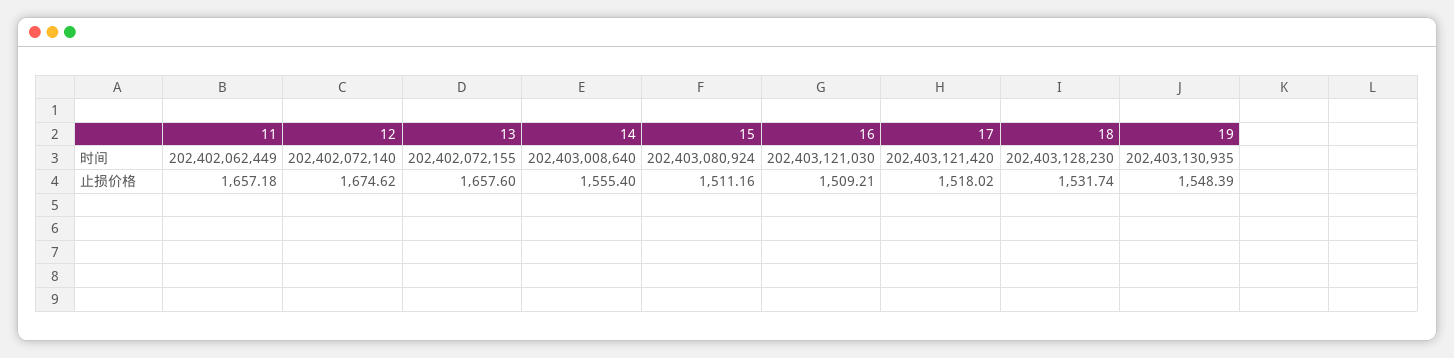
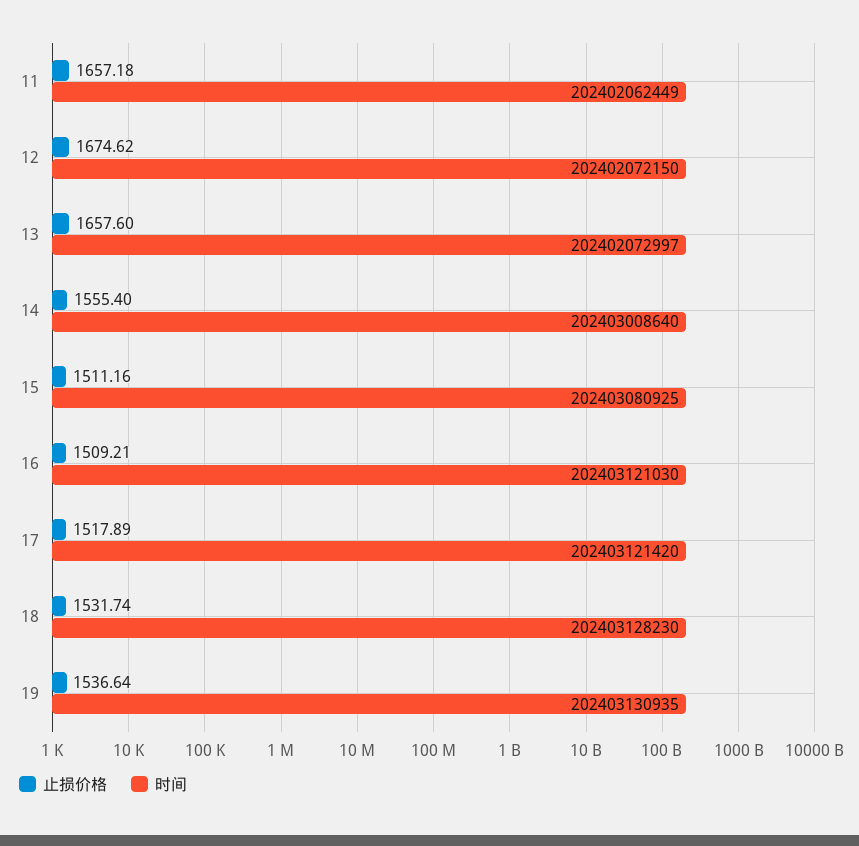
  {
    "时间": {
      "11": 202402062449,
-     "12": 202402072140,
+     "12": 202402072150,
-     "13": 202402072155,
+     "13": 202402072997,
      "14": 202403008640,
-     "15": 202403080924,
+     "15": 202403080925,
      "16": 202403121030,
      "17": 202403121420,
      "18": 202403128230,
      "19": 202403130935
    },
    "止损价格": {
      "11": 1657.18,
      "12": 1674.62,
      "13": 1657.6,
      "14": 1555.4,
      "15": 1511.16,
      "16": 1509.21,
-     "17": 1518.02,
+     "17": 1517.89,
      "18": 1531.74,
-     "19": 1548.39
+     "19": 1536.64
    }
  }

